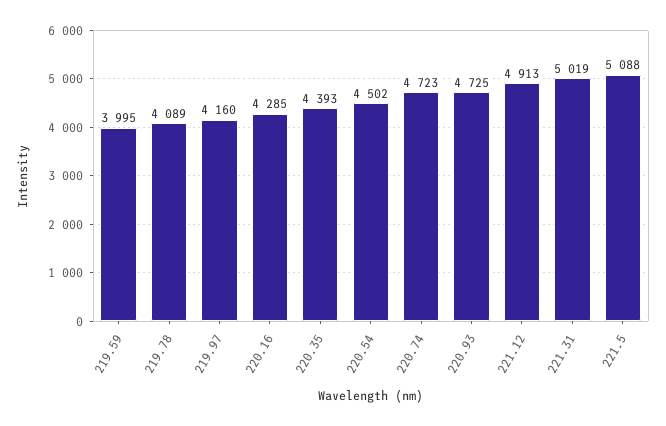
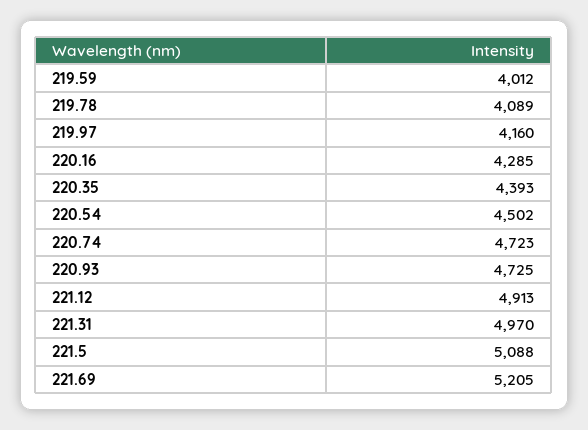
  {
-   "219.59": 3995,
+   "219.59": 4012,
    "219.78": 4089,
    "219.97": 4160,
    "220.16": 4285,
    "220.35": 4393,
    "220.54": 4502,
    "220.74": 4723,
    "220.93": 4725,
    "221.12": 4913,
-   "221.31": 5019,
+   "221.31": 4970,
-   "221.5": 5088
+   "221.5": 5088,
+   "221.69": 5205
  }

